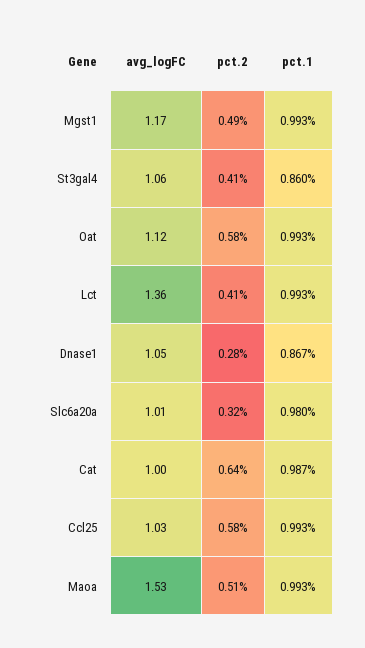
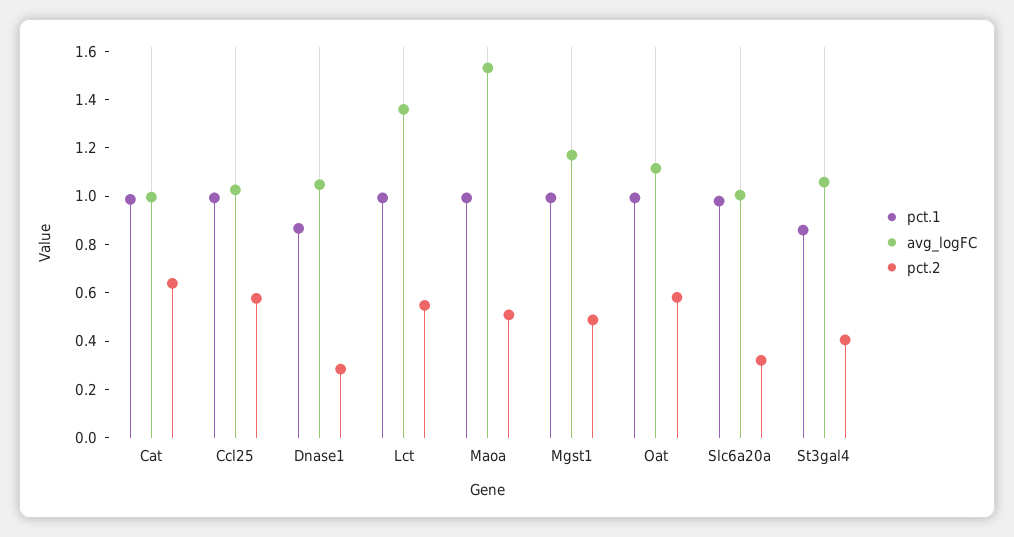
  {
    "avg_logFC": {
      "Mgst1": 1.17,
      "St3gal4": 1.06,
      "Oat": 1.12,
      "Lct": 1.36,
      "Dnase1": 1.05,
      "Slc6a20a": 1.01,
      "Cat": 1,
      "Ccl25": 1.03,
      "Maoa": 1.53
    },
    "pct.2": {
      "Mgst1": 0.49,
      "St3gal4": 0.41,
      "Oat": 0.58,
-     "Lct": 0.41,
+     "Lct": 0.55,
      "Dnase1": 0.28,
      "Slc6a20a": 0.32,
      "Cat": 0.64,
      "Ccl25": 0.58,
      "Maoa": 0.51
    },
    "pct.1": {
      "Mgst1": 0.993,
      "St3gal4": 0.86,
      "Oat": 0.993,
      "Lct": 0.993,
      "Dnase1": 0.867,
      "Slc6a20a": 0.98,
      "Cat": 0.987,
      "Ccl25": 0.993,
      "Maoa": 0.993
    }
  }

